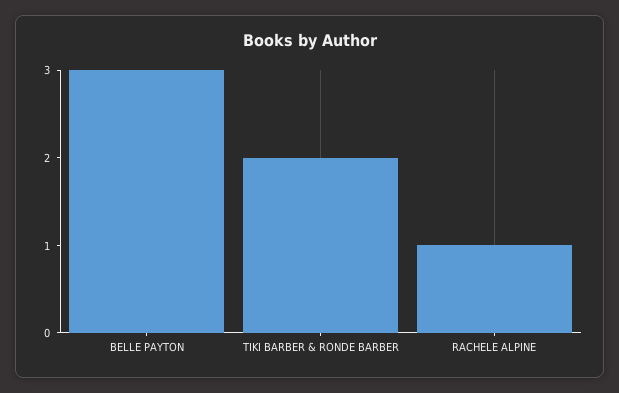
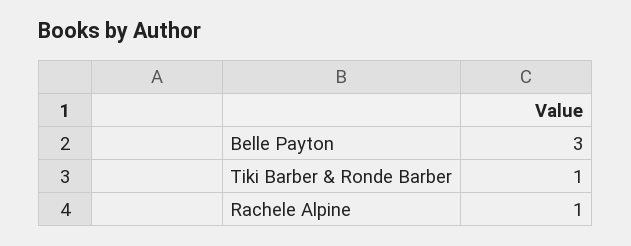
  {
    "BELLE PAYTON": 3,
-   "TIKI BARBER & RONDE BARBER": 2,
+   "TIKI BARBER & RONDE BARBER": 1,
    "RACHELE ALPINE": 1
  }

